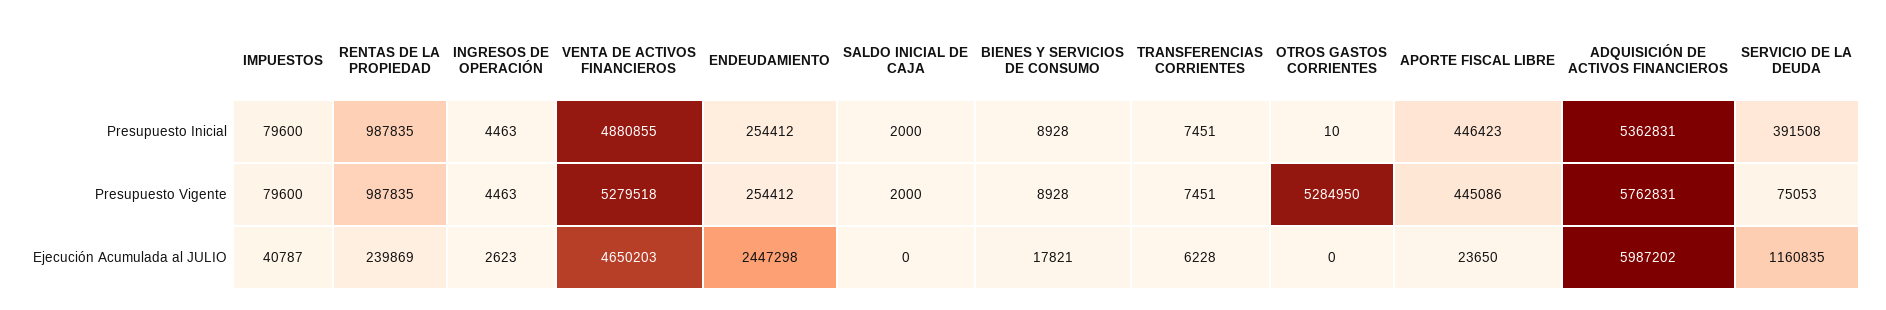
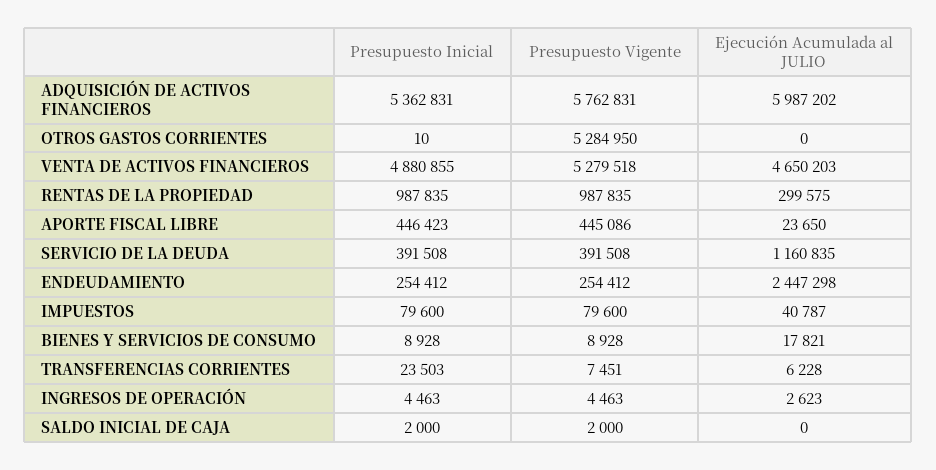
  {
    "IMPUESTOS": {
      "Presupuesto Inicial": 79600,
      "Presupuesto Vigente": 79600,
      "Ejecución Acumulada al JULIO": 40787
    },
    "RENTAS DE LA PROPIEDAD": {
      "Presupuesto Inicial": 987835,
      "Presupuesto Vigente": 987835,
-     "Ejecución Acumulada al JULIO": 239869
+     "Ejecución Acumulada al JULIO": 299575
    },
    "INGRESOS DE OPERACIÓN": {
      "Presupuesto Inicial": 4463,
      "Presupuesto Vigente": 4463,
      "Ejecución Acumulada al JULIO": 2623
    },
    "VENTA DE ACTIVOS FINANCIEROS": {
      "Presupuesto Inicial": 4880855,
      "Presupuesto Vigente": 5279518,
      "Ejecución Acumulada al JULIO": 4650203
    },
    "ENDEUDAMIENTO": {
      "Presupuesto Inicial": 254412,
      "Presupuesto Vigente": 254412,
      "Ejecución Acumulada al JULIO": 2447298
    },
    "SALDO INICIAL DE CAJA": {
      "Presupuesto Inicial": 2000,
      "Presupuesto Vigente": 2000,
      "Ejecución Acumulada al JULIO": 0
    },
    "BIENES Y SERVICIOS DE CONSUMO": {
      "Presupuesto Inicial": 8928,
      "Presupuesto Vigente": 8928,
      "Ejecución Acumulada al JULIO": 17821
    },
    "TRANSFERENCIAS CORRIENTES": {
-     "Presupuesto Inicial": 7451,
+     "Presupuesto Inicial": 23503,
      "Presupuesto Vigente": 7451,
      "Ejecución Acumulada al JULIO": 6228
    },
    "OTROS GASTOS CORRIENTES": {
      "Presupuesto Inicial": 10,
      "Presupuesto Vigente": 5284950,
      "Ejecución Acumulada al JULIO": 0
    },
    "APORTE FISCAL LIBRE": {
      "Presupuesto Inicial": 446423,
      "Presupuesto Vigente": 445086,
      "Ejecución Acumulada al JULIO": 23650
    },
    "ADQUISICIÓN DE ACTIVOS FINANCIEROS": {
      "Presupuesto Inicial": 5362831,
      "Presupuesto Vigente": 5762831,
      "Ejecución Acumulada al JULIO": 5987202
    },
    "SERVICIO DE LA DEUDA": {
      "Presupuesto Inicial": 391508,
-     "Presupuesto Vigente": 75053,
+     "Presupuesto Vigente": 391508,
      "Ejecución Acumulada al JULIO": 1160835
    }
  }

